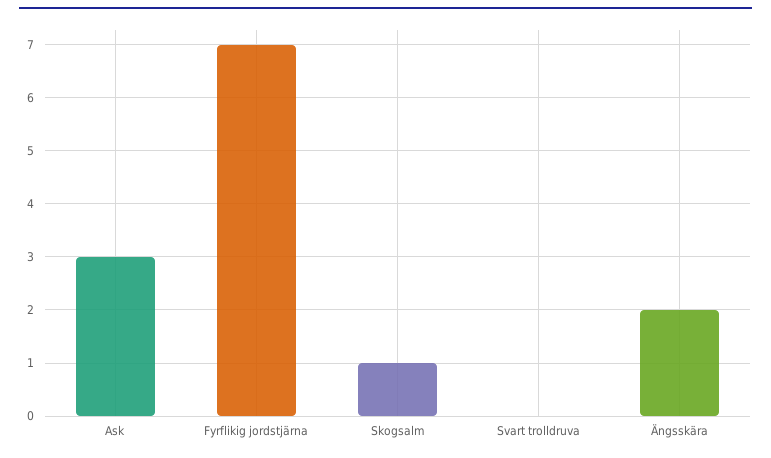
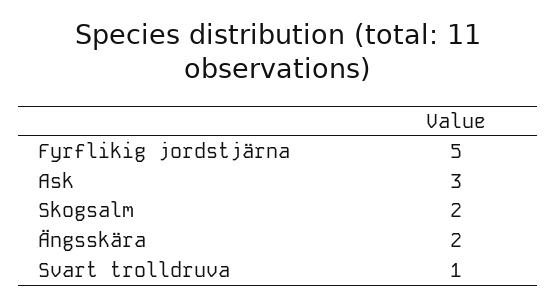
  {
    "Ask": 3,
-   "Fyrflikig jordstjärna": 7,
+   "Fyrflikig jordstjärna": 5,
-   "Skogsalm": 1,
+   "Skogsalm": 2,
-   "Svart trolldruva": 0,
+   "Svart trolldruva": 1,
    "Ängsskära": 2
  }

